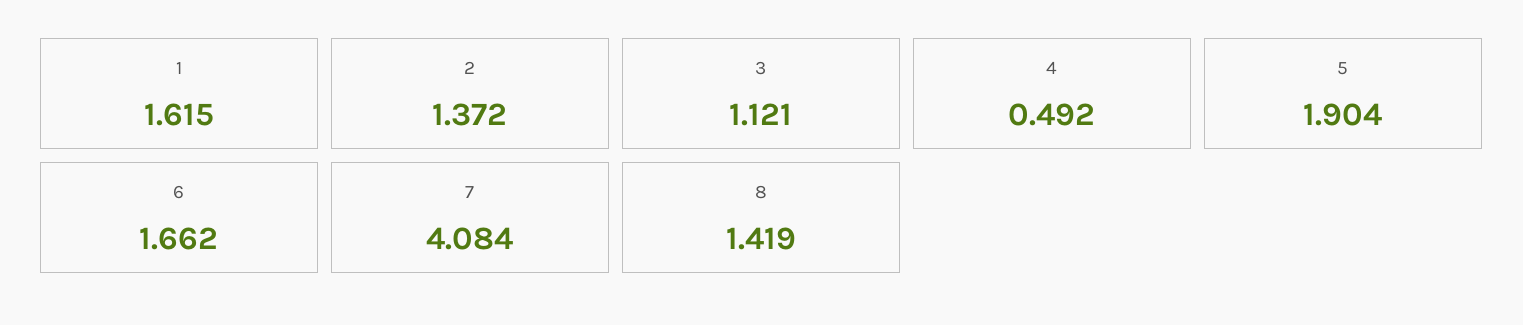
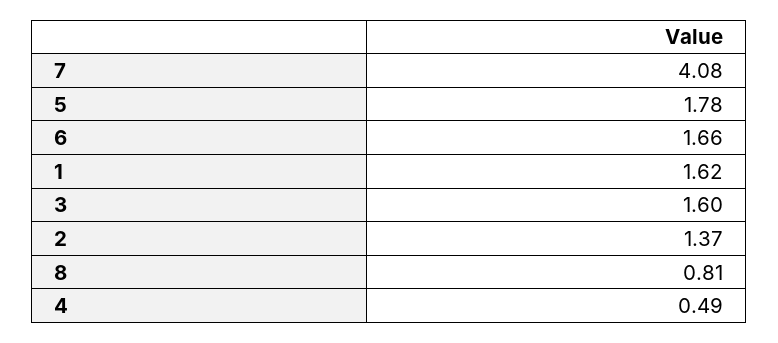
  {
    "1": 1.615,
    "2": 1.372,
-   "3": 1.121,
+   "3": 1.6,
    "4": 0.492,
-   "5": 1.904,
+   "5": 1.78,
    "6": 1.662,
    "7": 4.084,
-   "8": 1.419
+   "8": 0.81
  }

